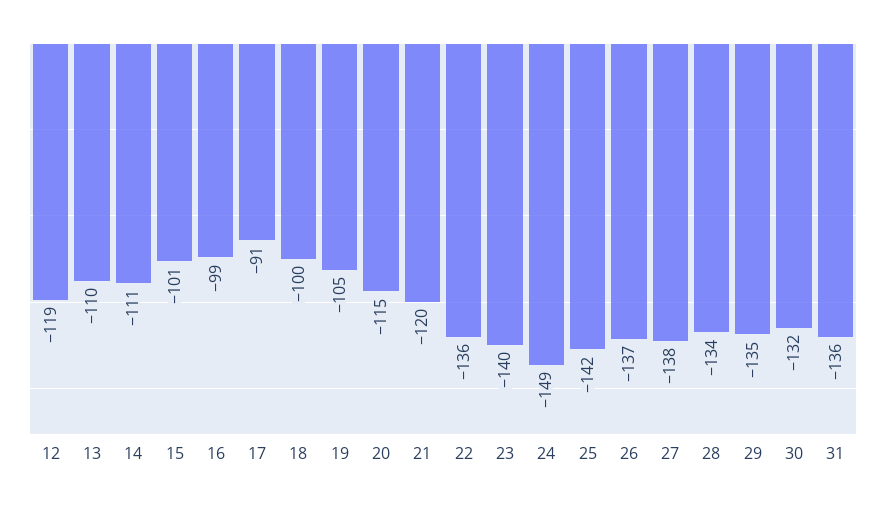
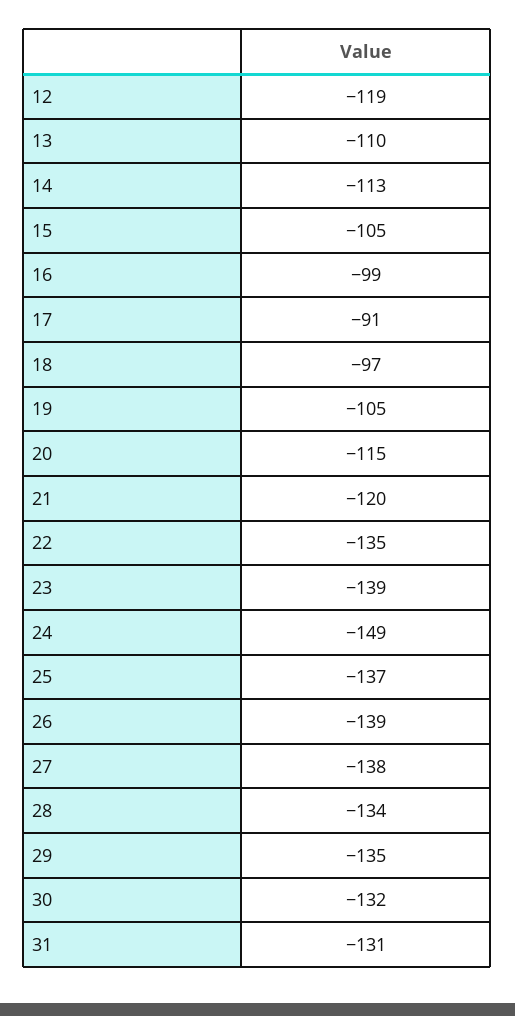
  {
    "12": -119,
    "13": -110,
-   "14": -111,
+   "14": -113,
-   "15": -101,
+   "15": -105,
    "16": -99,
    "17": -91,
-   "18": -100,
+   "18": -97,
    "19": -105,
    "20": -115,
    "21": -120,
-   "22": -136,
+   "22": -135,
-   "23": -140,
+   "23": -139,
    "24": -149,
-   "25": -142,
+   "25": -137,
-   "26": -137,
+   "26": -139,
    "27": -138,
    "28": -134,
    "29": -135,
    "30": -132,
-   "31": -136
+   "31": -131
  }

